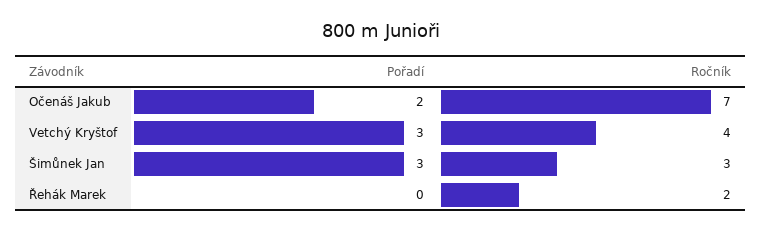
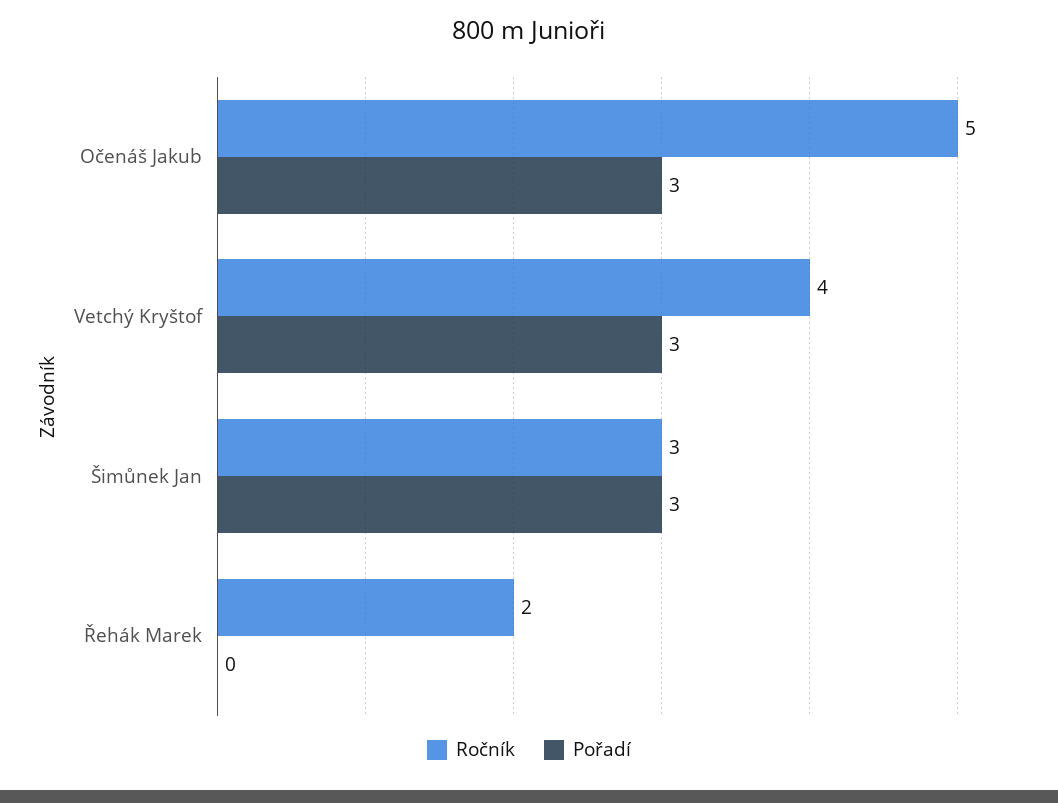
  {
    "Pořadí": {
-     "Očenáš Jakub": 2,
+     "Očenáš Jakub": 3,
      "Vetchý Kryštof": 3,
      "Šimůnek Jan": 3,
      "Řehák Marek": 0
    },
    "Ročník": {
-     "Očenáš Jakub": 7,
+     "Očenáš Jakub": 5,
      "Vetchý Kryštof": 4,
      "Šimůnek Jan": 3,
      "Řehák Marek": 2
    }
  }

